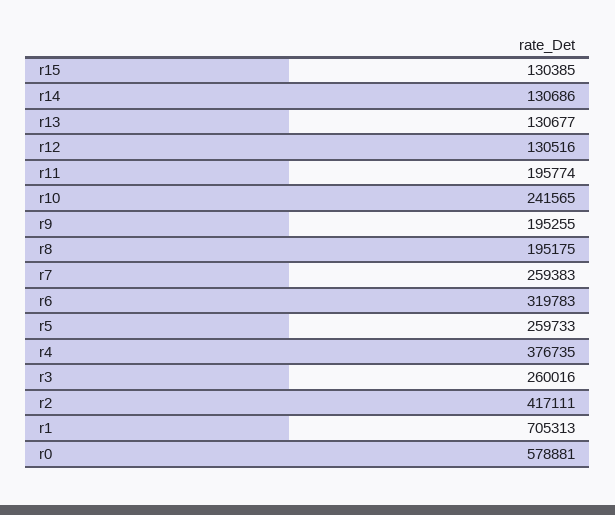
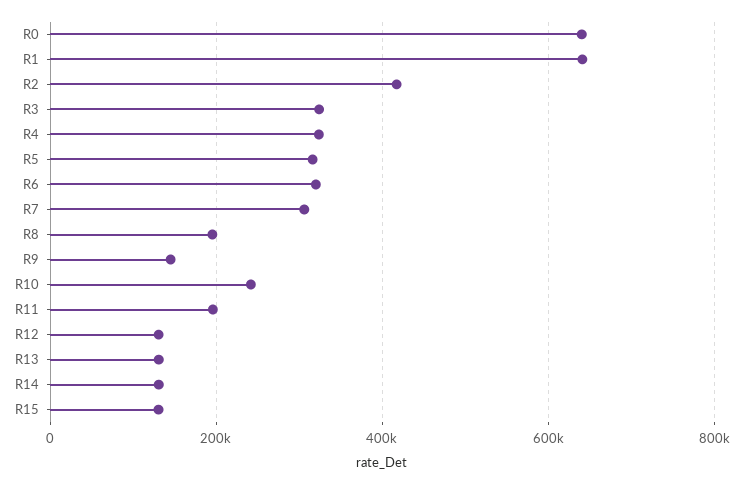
  {
    "r15": 130385,
    "r14": 130686,
    "r13": 130677,
    "r12": 130516,
    "r11": 195774,
    "r10": 241565,
-   "r9": 195255,
+   "r9": 140000,
    "r8": 195175,
-   "r7": 259383,
+   "r7": 300000,
    "r6": 319783,
-   "r5": 259733,
+   "r5": 320000,
-   "r4": 376735,
+   "r4": 320000,
-   "r3": 260016,
+   "r3": 320000,
    "r2": 417111,
-   "r1": 705313,
+   "r1": 640000,
-   "r0": 578881
+   "r0": 640000
  }

